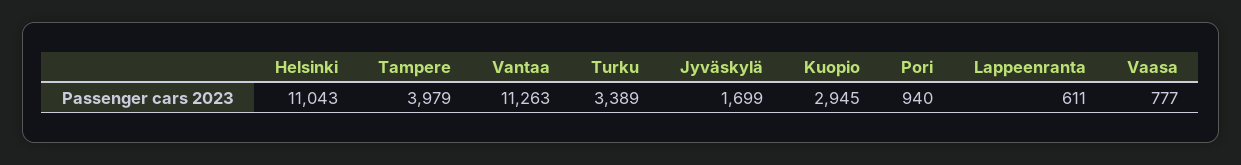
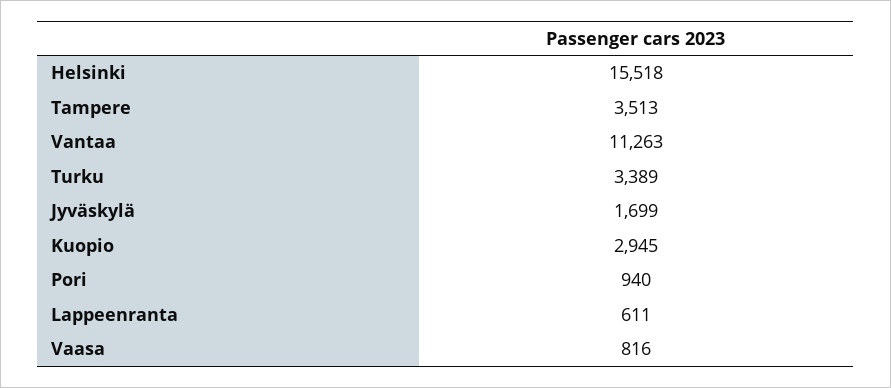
  {
-   "Helsinki": 11043,
+   "Helsinki": 15518,
-   "Tampere": 3979,
+   "Tampere": 3513,
    "Vantaa": 11263,
    "Turku": 3389,
    "Jyväskylä": 1699,
    "Kuopio": 2945,
    "Pori": 940,
    "Lappeenranta": 611,
-   "Vaasa": 777
+   "Vaasa": 816
  }

